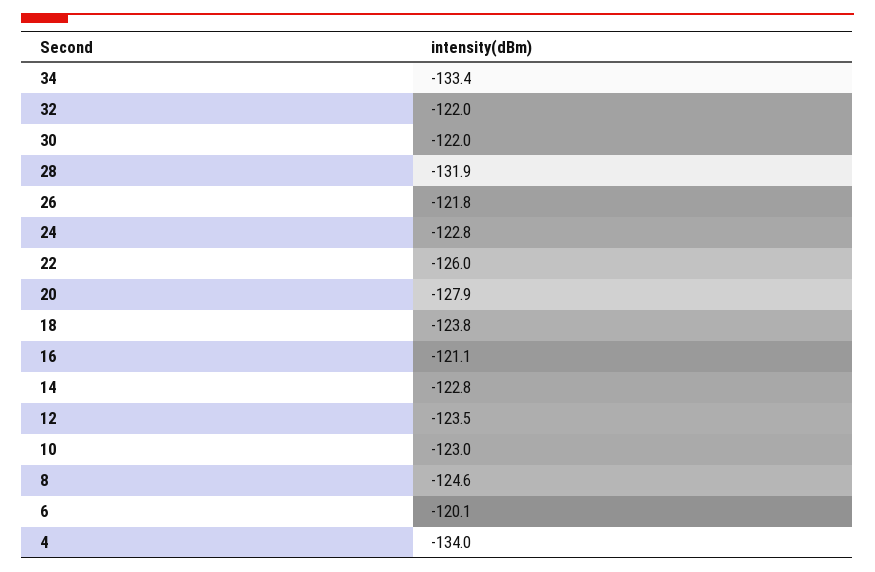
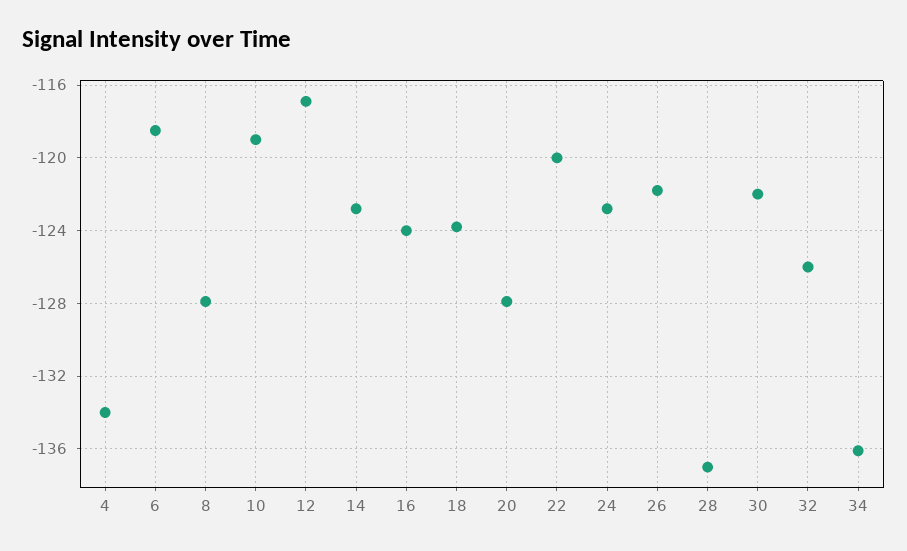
  {
-   "34": -133.4,
+   "34": -136,
-   "32": -122,
+   "32": -126,
    "30": -122,
-   "28": -131.9,
+   "28": -137,
    "26": -121.8,
    "24": -122.8,
-   "22": -126,
+   "22": -120,
    "20": -127.9,
    "18": -123.8,
-   "16": -121.1,
+   "16": -124,
    "14": -122.8,
-   "12": -123.5,
+   "12": -117,
-   "10": -123,
+   "10": -119,
-   "8": -124.6,
+   "8": -128,
-   "6": -120.1,
+   "6": -118.5,
    "4": -134
  }

